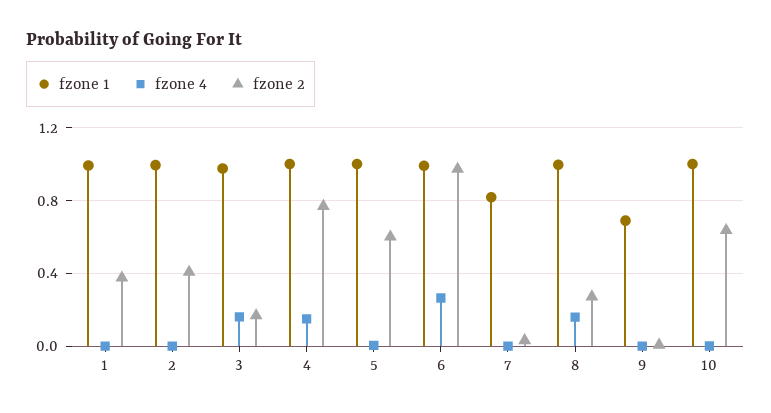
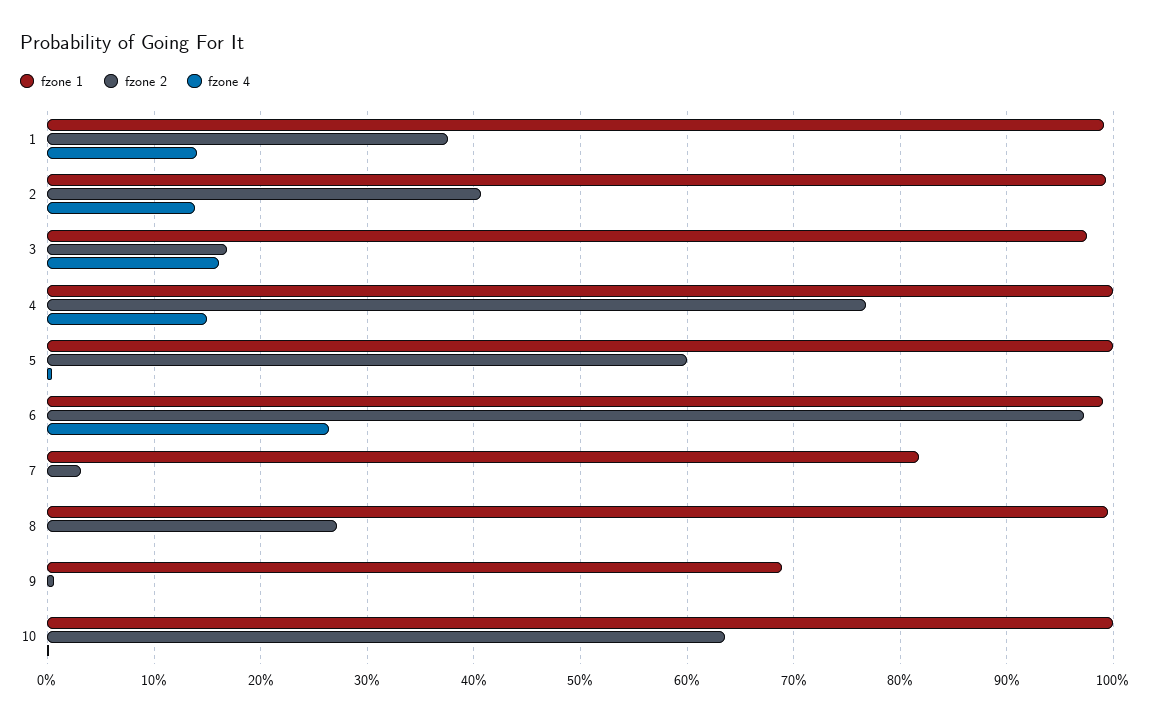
  {
    "fzone 1": {
      "1": 0.99,
      "2": 0.99,
      "3": 0.98,
      "4": 1,
      "5": 1,
      "6": 0.99,
      "7": 0.82,
      "8": 1,
      "9": 0.69,
      "10": 1
    },
    "fzone 4": {
-     "1": 0,
+     "1": 0.14,
-     "2": 0,
+     "2": 0.14,
      "3": 0.16,
      "4": 0.15,
      "5": 0,
      "6": 0.26,
      "7": 0,
-     "8": 0.15,
+     "8": 0,
      "9": 0,
      "10": 0
    },
    "fzone 2": {
      "1": 0.38,
      "2": 0.41,
      "3": 0.17,
      "4": 0.77,
      "5": 0.6,
      "6": 0.97,
      "7": 0.03,
      "8": 0.27,
      "9": 0.01,
      "10": 0.64
    }
  }

